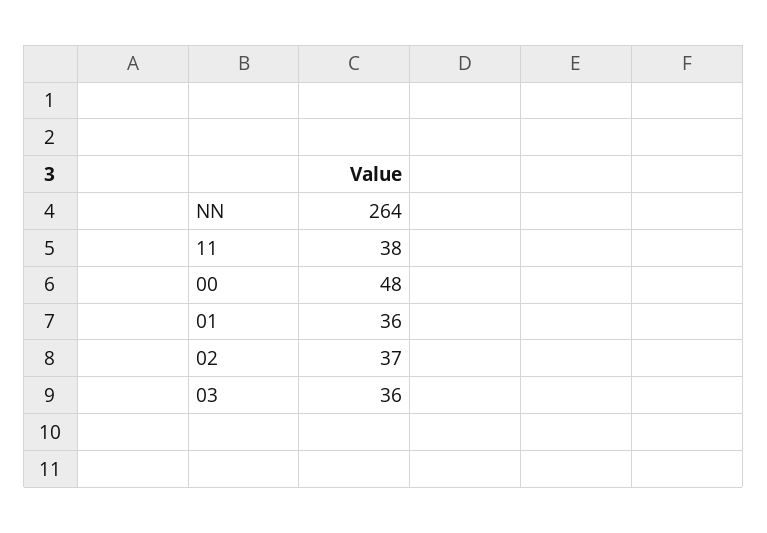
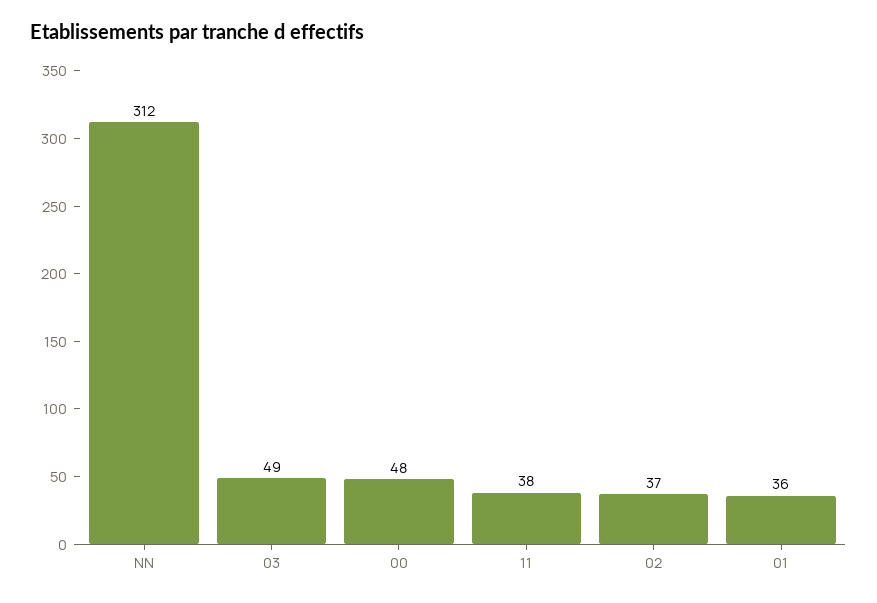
  {
-   "NN": 264,
+   "NN": 312,
    "11": 38,
    "00": 48,
    "01": 36,
    "02": 37,
-   "03": 36
+   "03": 49
  }

